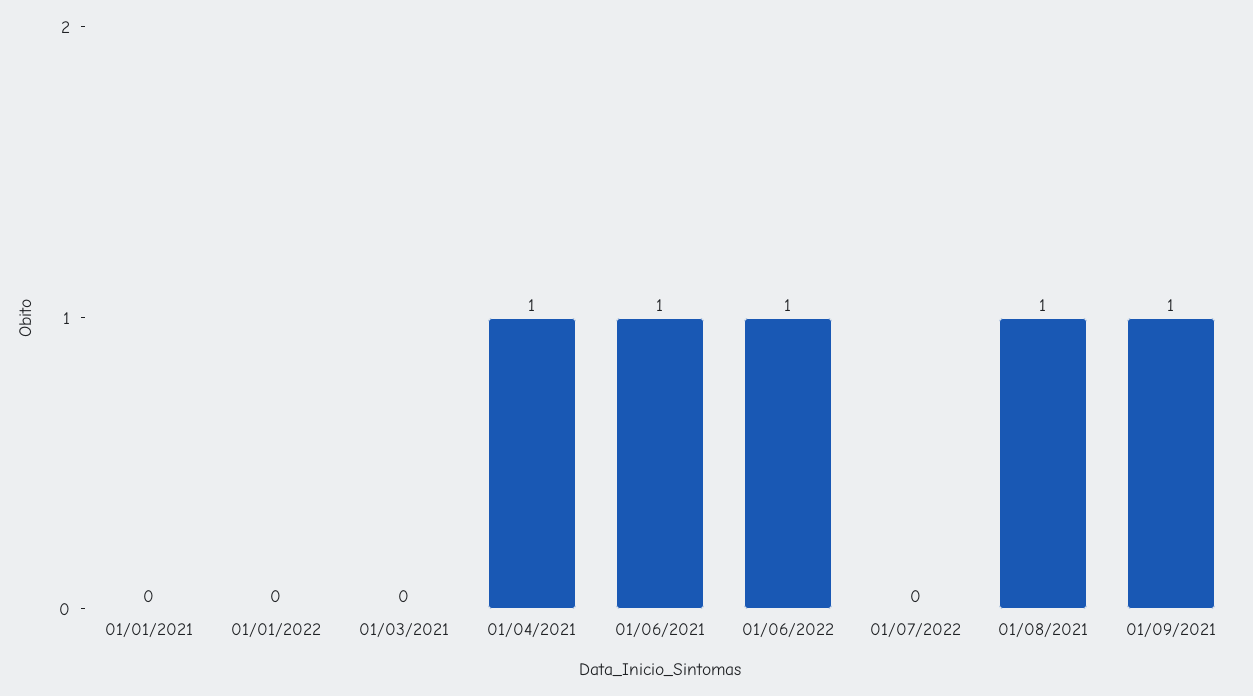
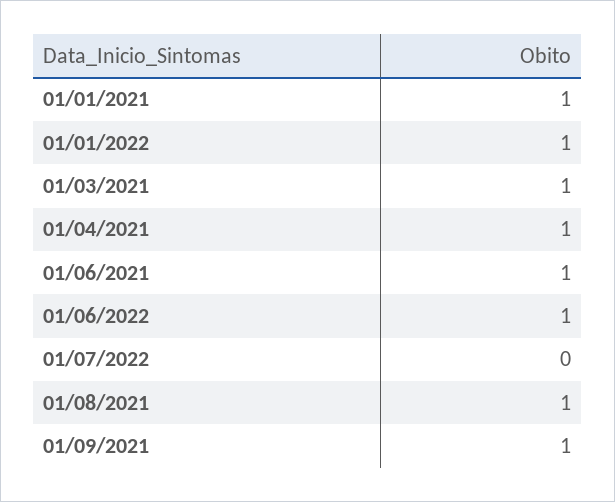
  {
-   "01/01/2021": 0,
+   "01/01/2021": 1,
-   "01/01/2022": 0,
+   "01/01/2022": 1,
-   "01/03/2021": 0,
+   "01/03/2021": 1,
    "01/04/2021": 1,
    "01/06/2021": 1,
    "01/06/2022": 1,
    "01/07/2022": 0,
    "01/08/2021": 1,
    "01/09/2021": 1
  }

